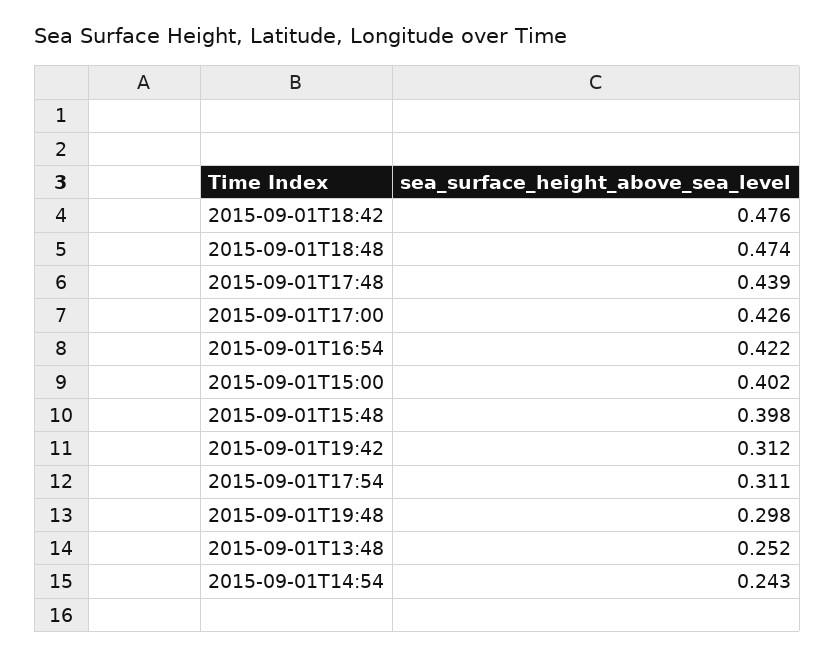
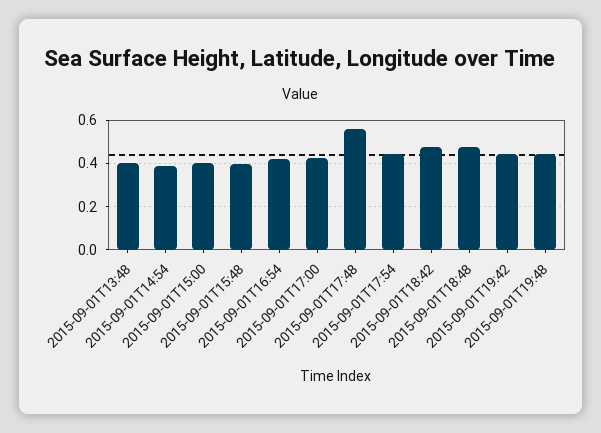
  {
    "2015-09-01T18:42": 0.476,
    "2015-09-01T18:48": 0.474,
-   "2015-09-01T17:48": 0.439,
+   "2015-09-01T17:48": 0.55,
    "2015-09-01T17:00": 0.426,
    "2015-09-01T16:54": 0.422,
    "2015-09-01T15:00": 0.402,
    "2015-09-01T15:48": 0.398,
-   "2015-09-01T19:42": 0.312,
+   "2015-09-01T19:42": 0.45,
-   "2015-09-01T17:54": 0.311,
+   "2015-09-01T17:54": 0.45,
-   "2015-09-01T19:48": 0.298,
+   "2015-09-01T19:48": 0.45,
-   "2015-09-01T13:48": 0.252,
+   "2015-09-01T13:48": 0.4,
-   "2015-09-01T14:54": 0.243
+   "2015-09-01T14:54": 0.4
  }

